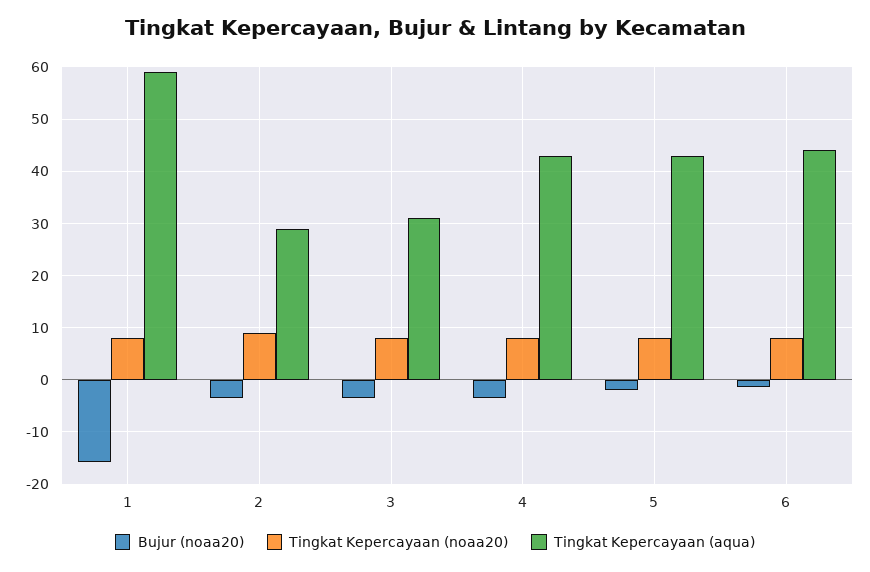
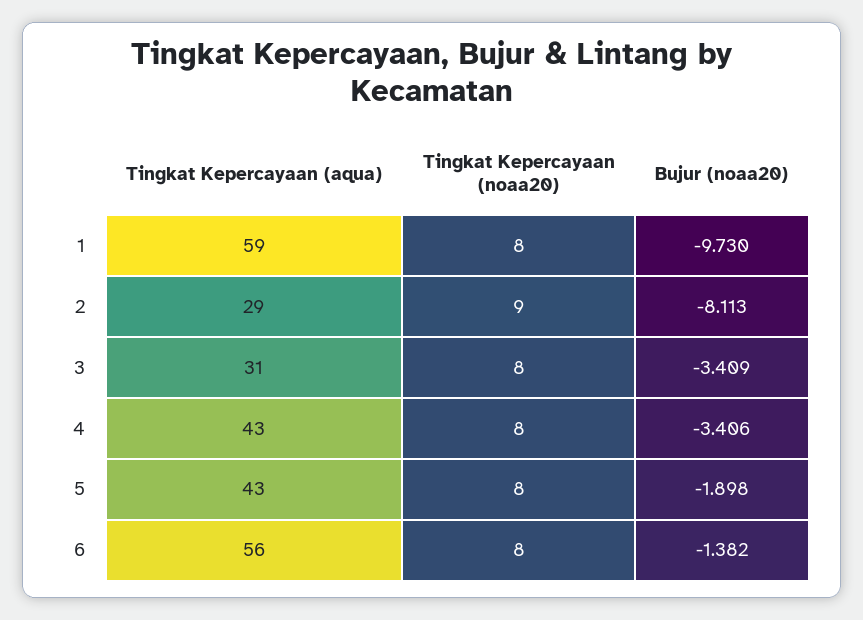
  {
    "Bujur (noaa20)": {
-     "1": -16,
+     "1": -9.73,
-     "2": -4,
+     "2": -8.113,
      "3": -3.409,
      "4": -3.406,
      "5": -1.898,
      "6": -1.382
    },
    "Tingkat Kepercayaan (noaa20)": {
      "1": 8,
      "2": 9,
      "3": 8,
      "4": 8,
      "5": 8,
      "6": 8
    },
    "Tingkat Kepercayaan (aqua)": {
      "1": 59,
      "2": 29,
      "3": 31,
      "4": 43,
      "5": 43,
-     "6": 44
+     "6": 56
    }
  }

